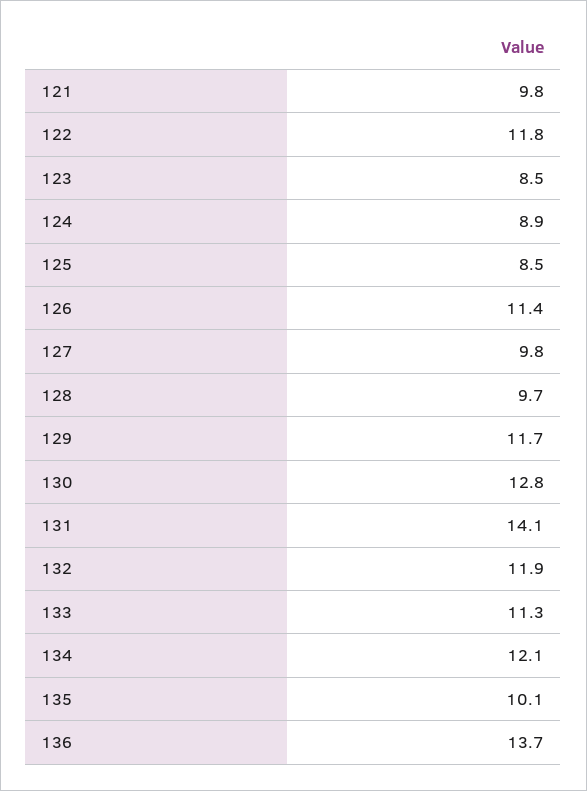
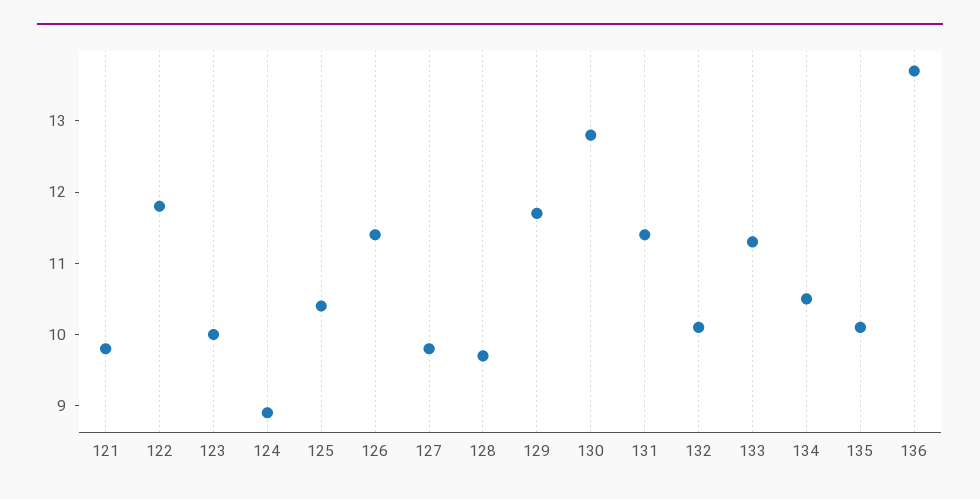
  {
    "121": 9.8,
    "122": 11.8,
-   "123": 8.5,
+   "123": 10,
    "124": 8.9,
-   "125": 8.5,
+   "125": 10.5,
    "126": 11.4,
    "127": 9.8,
    "128": 9.7,
    "129": 11.7,
    "130": 12.8,
-   "131": 14.1,
+   "131": 11.5,
-   "132": 11.9,
+   "132": 10,
    "133": 11.3,
-   "134": 12.1,
+   "134": 10.5,
    "135": 10.1,
    "136": 13.7
  }

